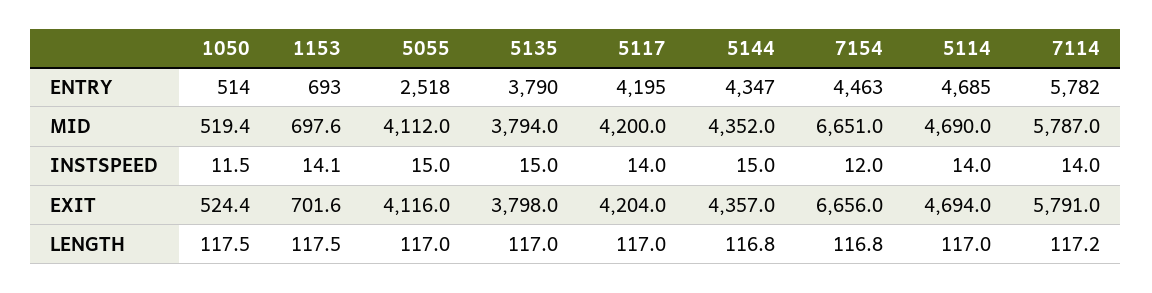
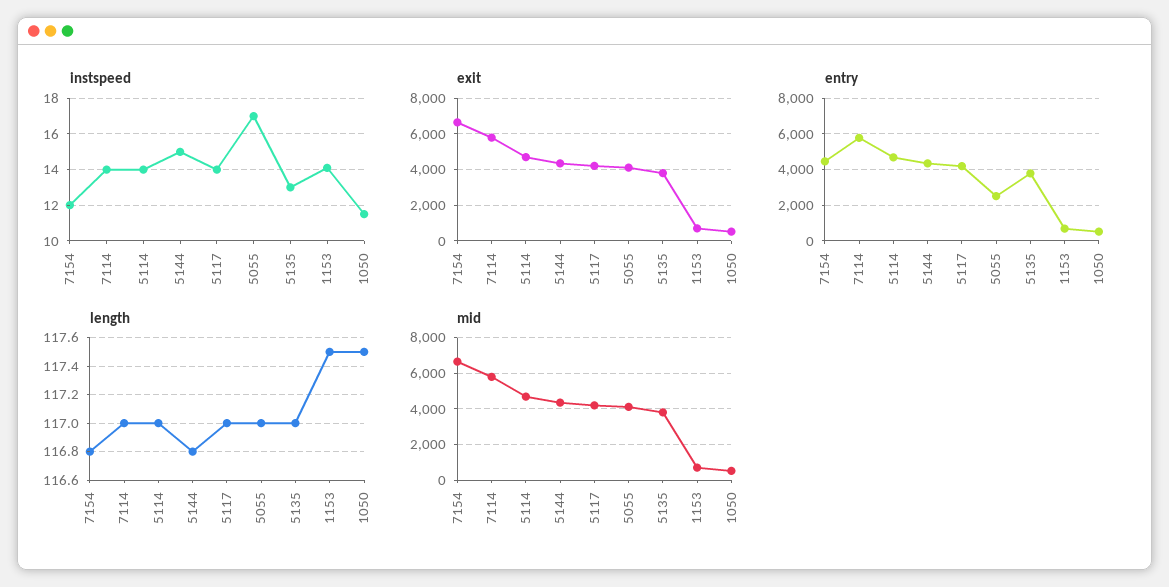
  {
    "ENTRY": {
      "1050": 514,
      "1153": 693,
      "5055": 2518,
      "5135": 3790,
      "5117": 4195,
      "5144": 4347,
      "7154": 4463,
      "5114": 4685,
      "7114": 5782
    },
    "MID": {
      "1050": 519.4,
      "1153": 697.6,
      "5055": 4112,
      "5135": 3794,
      "5117": 4200,
      "5144": 4352,
      "7154": 6651,
      "5114": 4690,
      "7114": 5787
    },
    "INSTSPEED": {
      "1050": 11.5,
      "1153": 14.1,
-     "5055": 15,
+     "5055": 17,
-     "5135": 15,
+     "5135": 13,
      "5117": 14,
      "5144": 15,
      "7154": 12,
      "5114": 14,
      "7114": 14
    },
    "EXIT": {
      "1050": 524.4,
      "1153": 701.6,
      "5055": 4116,
      "5135": 3798,
      "5117": 4204,
      "5144": 4357,
      "7154": 6656,
      "5114": 4694,
      "7114": 5791
    },
    "LENGTH": {
      "1050": 117.5,
      "1153": 117.5,
      "5055": 117,
      "5135": 117,
      "5117": 117,
      "5144": 116.8,
      "7154": 116.8,
      "5114": 117,
-     "7114": 117.2
+     "7114": 117
    }
  }

